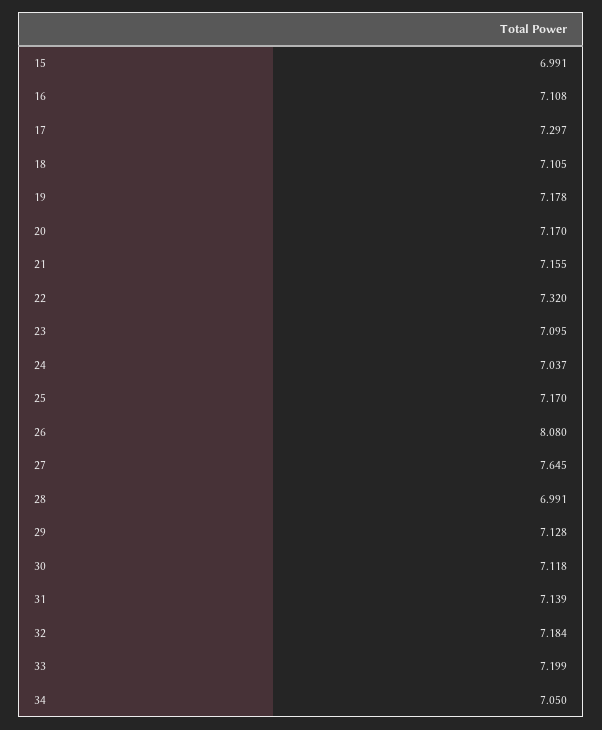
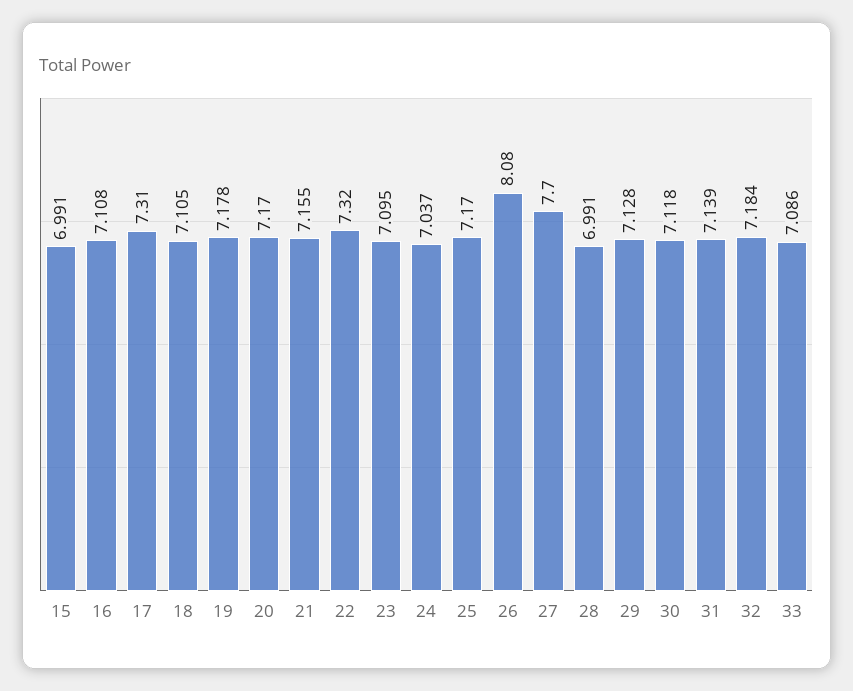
  {
    "15": 6.991,
    "16": 7.108,
-   "17": 7.297,
+   "17": 7.31,
    "18": 7.105,
    "19": 7.178,
    "20": 7.17,
    "21": 7.155,
    "22": 7.32,
    "23": 7.095,
    "24": 7.037,
    "25": 7.17,
    "26": 8.08,
-   "27": 7.645,
+   "27": 7.7,
    "28": 6.991,
    "29": 7.128,
    "30": 7.118,
    "31": 7.139,
    "32": 7.184,
-   "33": 7.199,
+   "33": 7.086
-   "34": 7.05
  }

